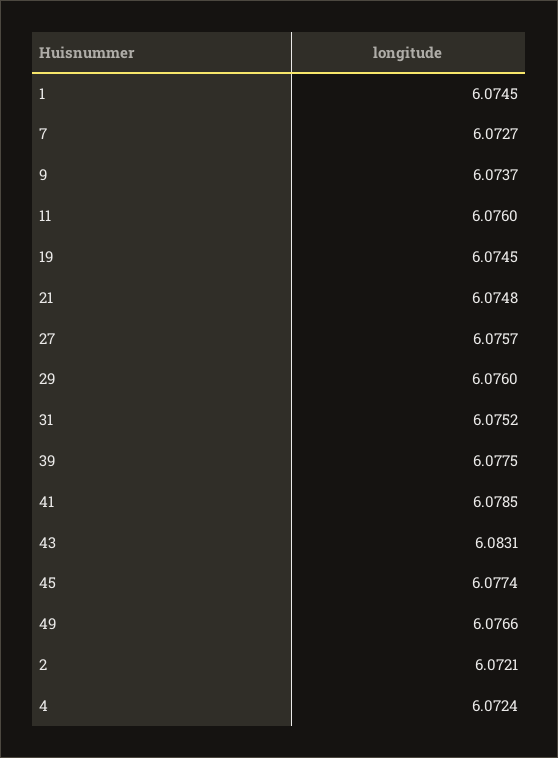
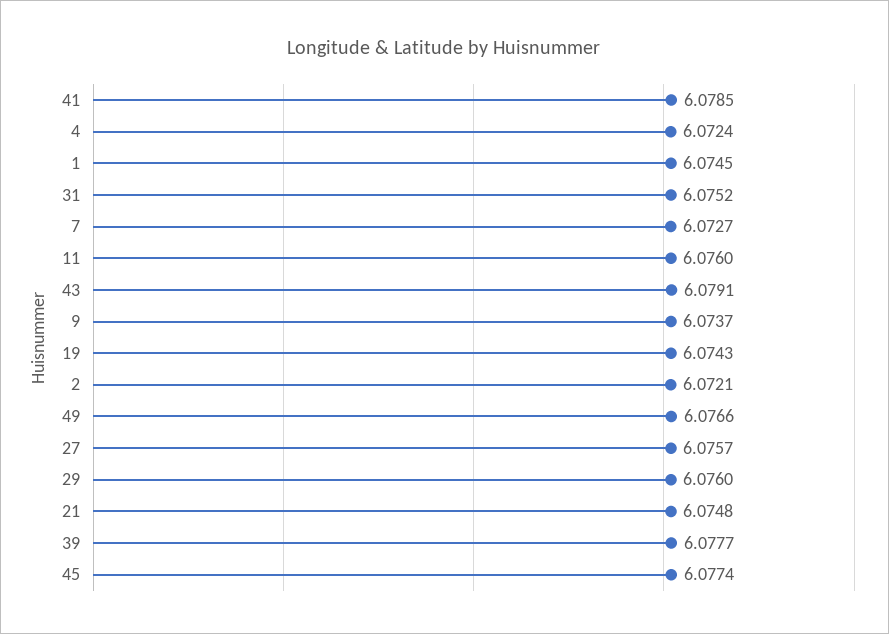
  {
    "1": 6.0745,
    "7": 6.0727,
    "9": 6.0737,
    "11": 6.076,
-   "19": 6.0745,
+   "19": 6.0743,
    "21": 6.0748,
    "27": 6.0757,
    "29": 6.076,
    "31": 6.0752,
-   "39": 6.0775,
+   "39": 6.0777,
    "41": 6.0785,
-   "43": 6.0831,
+   "43": 6.0791,
    "45": 6.0774,
    "49": 6.0766,
    "2": 6.0721,
    "4": 6.0724
  }

